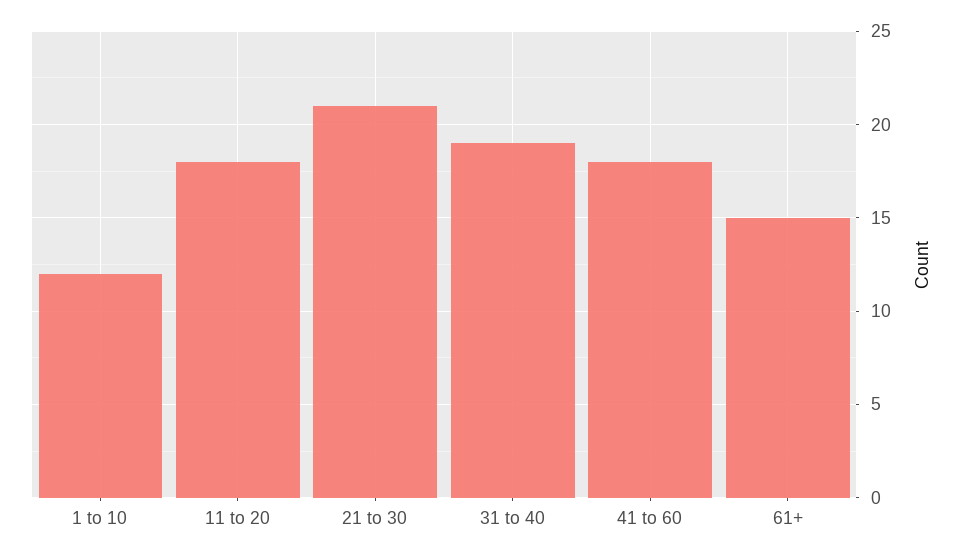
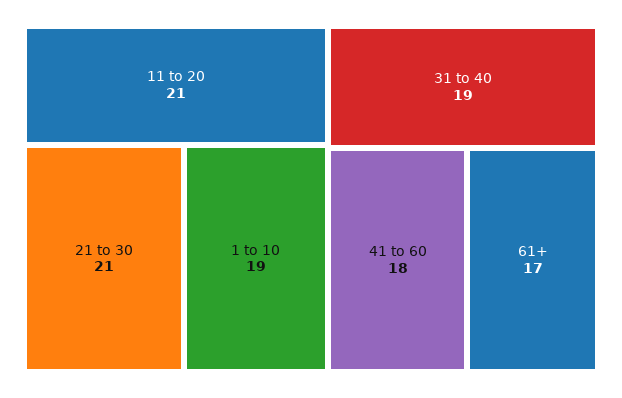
  {
-   "1 to 10": 12,
+   "1 to 10": 19,
-   "11 to 20": 18,
+   "11 to 20": 21,
    "21 to 30": 21,
    "31 to 40": 19,
    "41 to 60": 18,
-   "61+": 15
+   "61+": 17
  }

